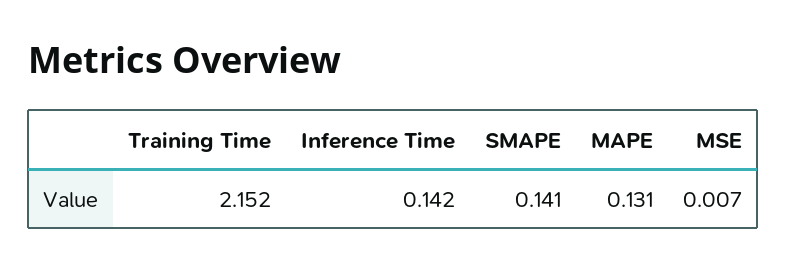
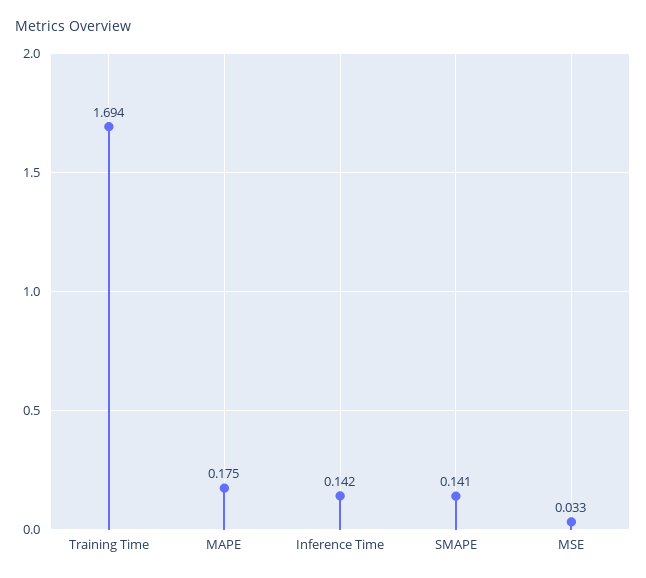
  {
-   "Training Time": 2.152,
+   "Training Time": 1.694,
    "Inference Time": 0.142,
    "SMAPE": 0.141,
-   "MAPE": 0.131,
+   "MAPE": 0.175,
-   "MSE": 0.007
+   "MSE": 0.033
  }

